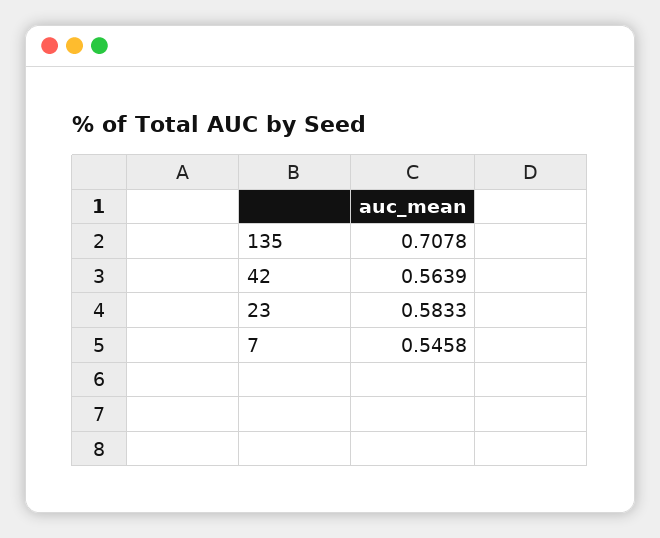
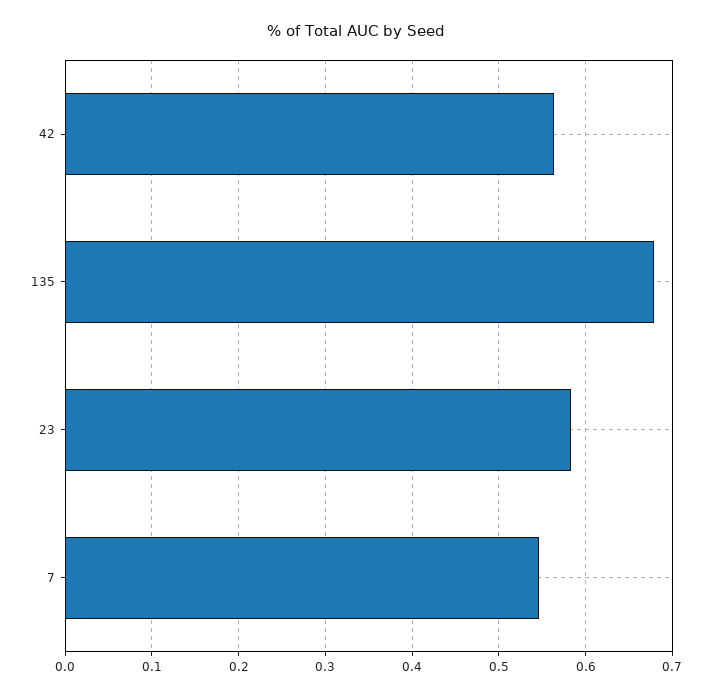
  {
-   "135": 0.7078,
+   "135": 0.68,
    "42": 0.5639,
    "23": 0.5833,
    "7": 0.5458
  }

